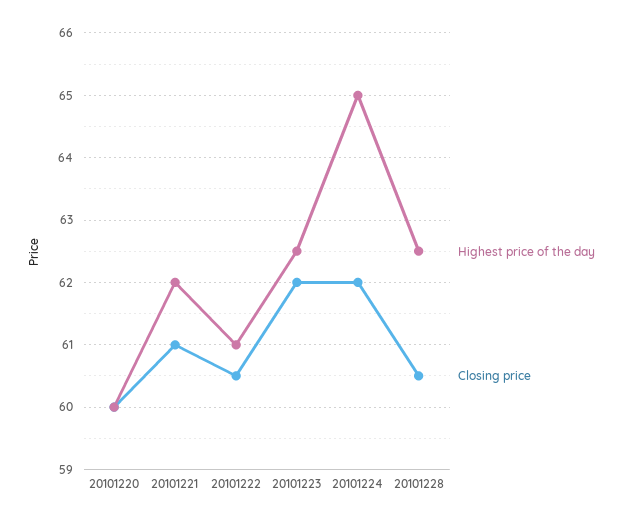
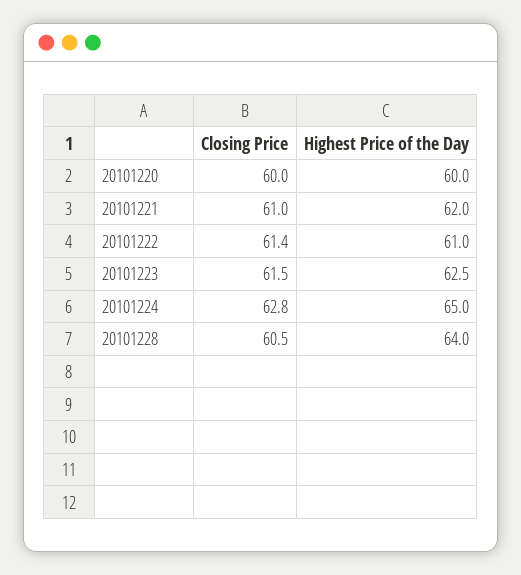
  {
    "Highest price of the day": {
      "20101220": 60,
      "20101221": 62,
      "20101222": 61,
      "20101223": 62.5,
      "20101224": 65,
-     "20101228": 62.5
+     "20101228": 64
    },
    "Closing price": {
      "20101220": 60,
      "20101221": 61,
-     "20101222": 60.5,
+     "20101222": 61.4,
-     "20101223": 62,
+     "20101223": 61.5,
-     "20101224": 62,
+     "20101224": 62.8,
      "20101228": 60.5
    }
  }

